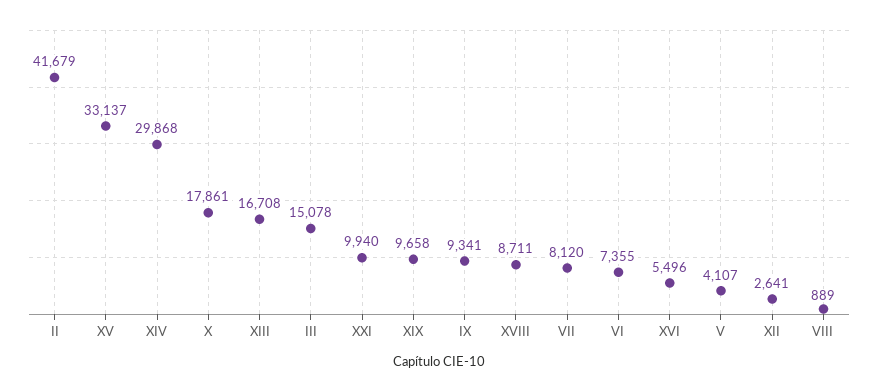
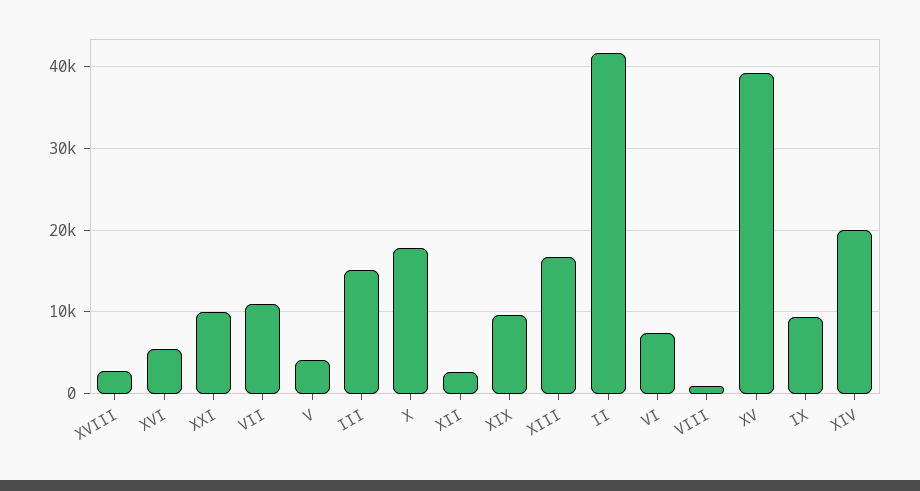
  {
    "II": 41679,
-   "XV": 33137,
+   "XV": 39000,
-   "XIV": 29868,
+   "XIV": 20000,
    "X": 17861,
    "XIII": 16708,
    "III": 15078,
    "XXI": 9940,
    "XIX": 9658,
    "IX": 9341,
-   "XVIII": 8711,
+   "XVIII": 3000,
-   "VII": 8120,
+   "VII": 11000,
    "VI": 7355,
    "XVI": 5496,
    "V": 4107,
    "XII": 2641,
    "VIII": 889
  }

